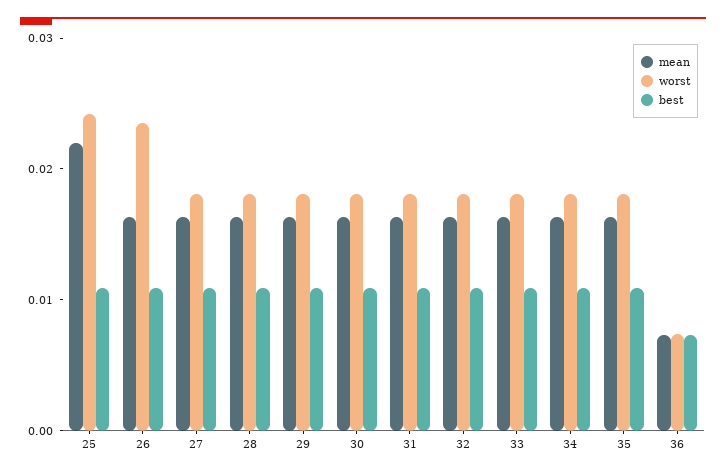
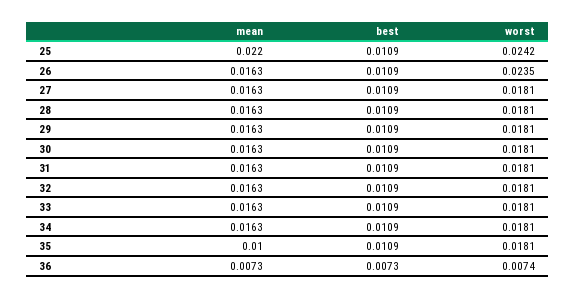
  {
    "mean": {
      "25": 0.022,
      "26": 0.0163,
      "27": 0.0163,
      "28": 0.0163,
      "29": 0.0163,
      "30": 0.0163,
      "31": 0.0163,
      "32": 0.0163,
      "33": 0.0163,
      "34": 0.0163,
-     "35": 0.016,
+     "35": 0.01,
      "36": 0.0073
    },
    "worst": {
      "25": 0.0242,
      "26": 0.0235,
      "27": 0.0181,
      "28": 0.0181,
      "29": 0.0181,
      "30": 0.0181,
      "31": 0.0181,
      "32": 0.0181,
      "33": 0.0181,
      "34": 0.0181,
      "35": 0.0181,
      "36": 0.0074
    },
    "best": {
      "25": 0.0109,
      "26": 0.0109,
      "27": 0.0109,
      "28": 0.0109,
      "29": 0.0109,
      "30": 0.0109,
      "31": 0.0109,
      "32": 0.0109,
      "33": 0.0109,
      "34": 0.0109,
      "35": 0.0109,
      "36": 0.0073
    }
  }

